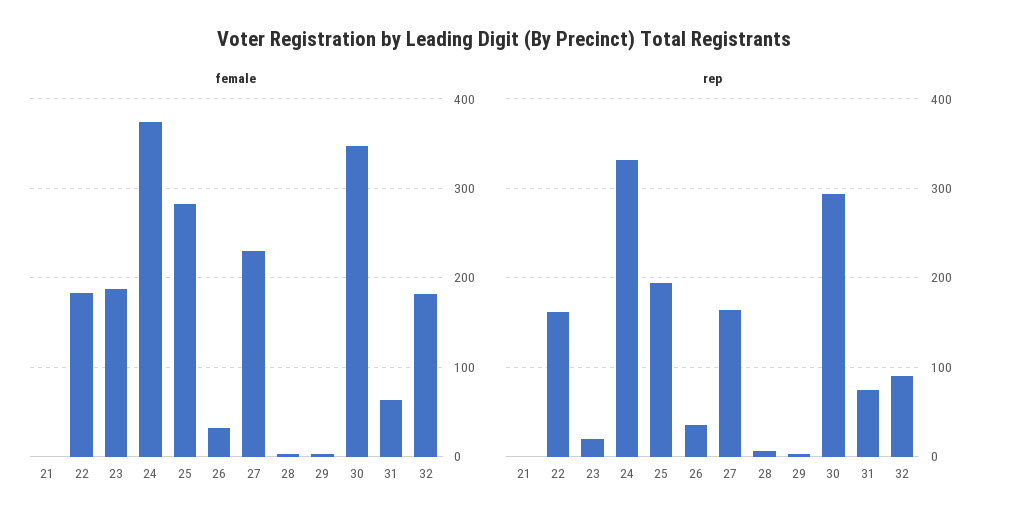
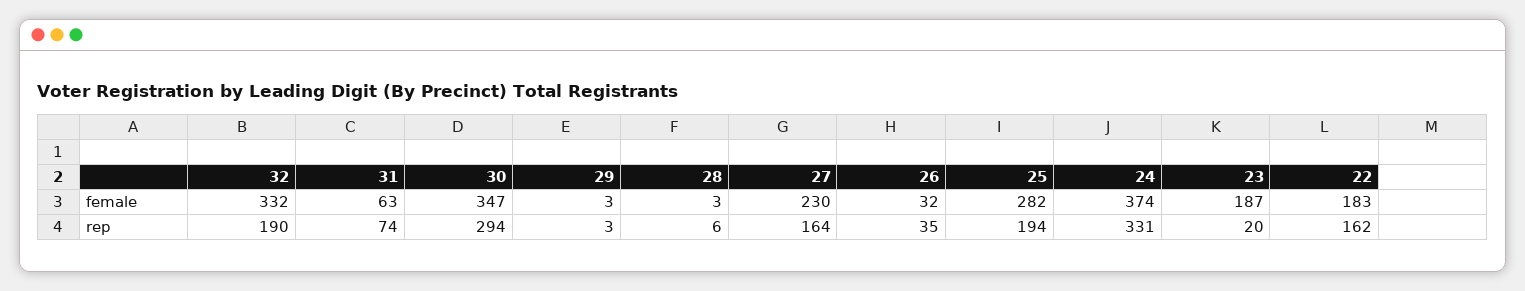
  {
    "female": {
-     "21": 0,
      "22": 183,
      "23": 187,
      "24": 374,
      "25": 282,
      "26": 32,
      "27": 230,
      "28": 3,
      "29": 3,
      "30": 347,
      "31": 63,
-     "32": 180
+     "32": 332
    },
    "rep": {
-     "21": 0,
      "22": 162,
      "23": 20,
      "24": 331,
      "25": 194,
      "26": 35,
      "27": 164,
      "28": 6,
      "29": 3,
      "30": 294,
      "31": 74,
-     "32": 90
+     "32": 190
    }
  }

